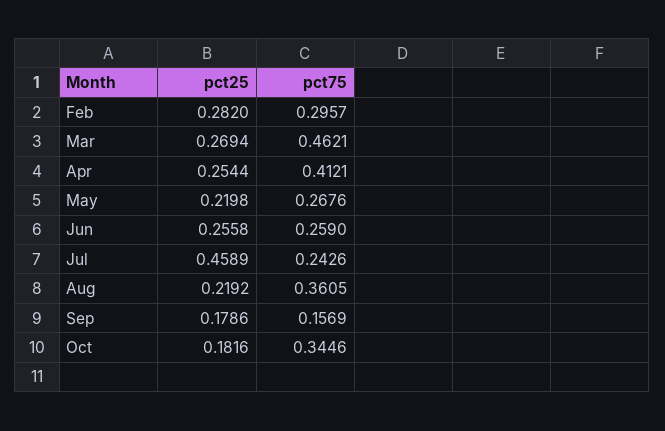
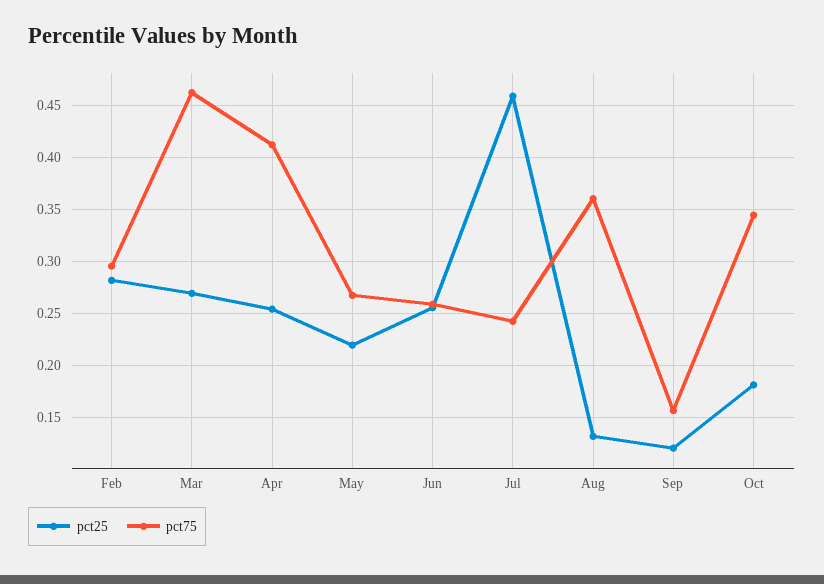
  {
    "pct25": {
      "Feb": 0.282,
      "Mar": 0.2694,
      "Apr": 0.2544,
      "May": 0.2198,
      "Jun": 0.2558,
      "Jul": 0.4589,
-     "Aug": 0.2192,
+     "Aug": 0.13,
-     "Sep": 0.1786,
+     "Sep": 0.12,
      "Oct": 0.1816
    },
    "pct75": {
      "Feb": 0.2957,
      "Mar": 0.4621,
      "Apr": 0.4121,
      "May": 0.2676,
      "Jun": 0.259,
      "Jul": 0.2426,
      "Aug": 0.3605,
      "Sep": 0.1569,
      "Oct": 0.3446
    }
  }

